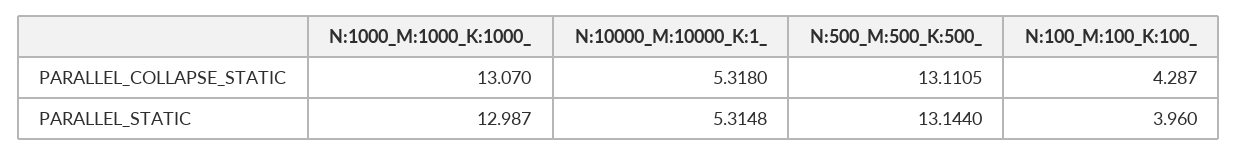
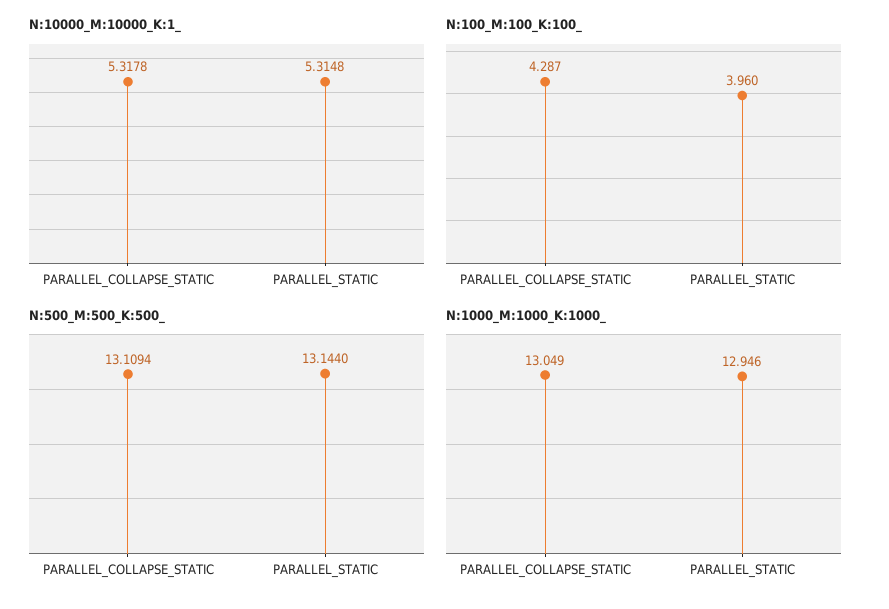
  {
    "N:1000_M:1000_K:1000_": {
-     "PARALLEL_COLLAPSE_STATIC": 13.07,
+     "PARALLEL_COLLAPSE_STATIC": 13.049,
-     "PARALLEL_STATIC": 12.987
+     "PARALLEL_STATIC": 12.946
    },
    "N:10000_M:10000_K:1_": {
-     "PARALLEL_COLLAPSE_STATIC": 5.318,
+     "PARALLEL_COLLAPSE_STATIC": 5.3178,
      "PARALLEL_STATIC": 5.3148
    },
    "N:500_M:500_K:500_": {
-     "PARALLEL_COLLAPSE_STATIC": 13.1105,
+     "PARALLEL_COLLAPSE_STATIC": 13.1094,
      "PARALLEL_STATIC": 13.144
    },
    "N:100_M:100_K:100_": {
      "PARALLEL_COLLAPSE_STATIC": 4.287,
      "PARALLEL_STATIC": 3.96
    }
  }

